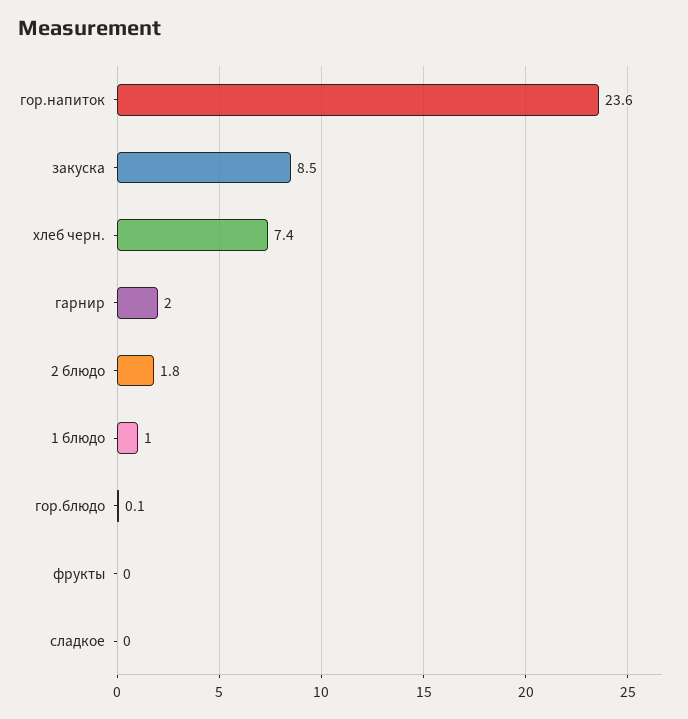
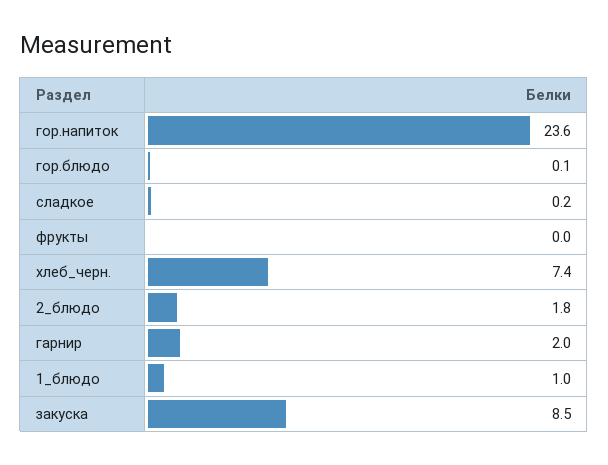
  {
    "гор.напиток": 23.6,
    "закуска": 8.5,
    "хлеб черн.": 7.4,
    "гарнир": 2,
    "2 блюдо": 1.8,
    "1 блюдо": 1,
    "гор.блюдо": 0.1,
    "фрукты": 0,
-   "сладкое": 0
+   "сладкое": 0.2
  }

